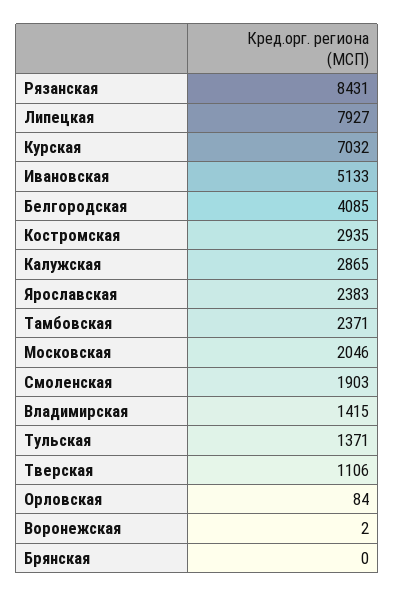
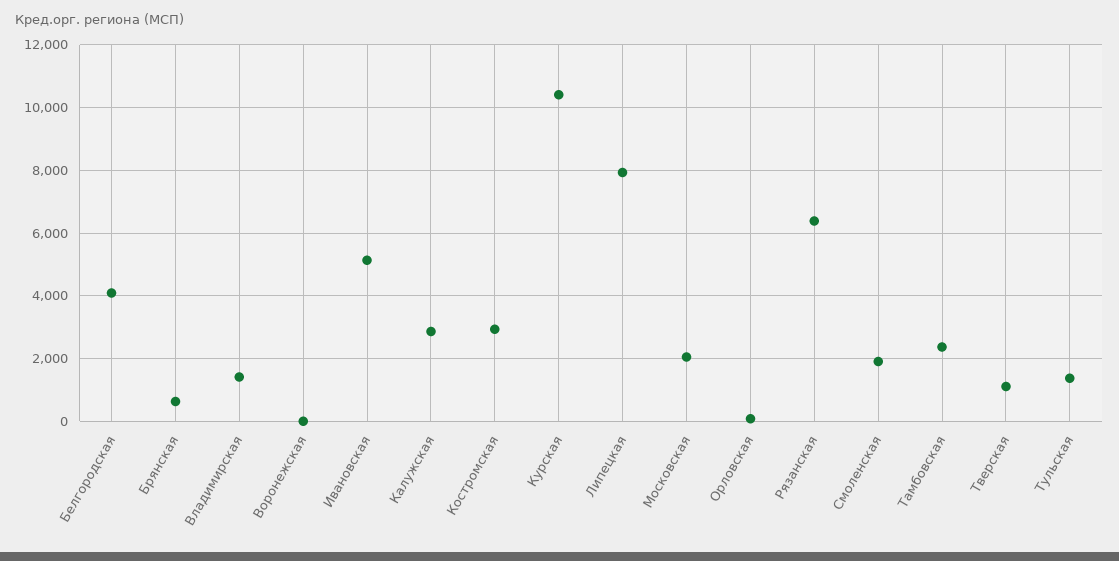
  {
-   "Рязанская": 8431,
+   "Рязанская": 6400,
    "Липецкая": 7927,
-   "Курская": 7032,
+   "Курская": 10400,
    "Ивановская": 5133,
    "Белгородская": 4085,
    "Костромская": 2935,
    "Калужская": 2865,
-   "Ярославская": 2383,
    "Тамбовская": 2371,
    "Московская": 2046,
    "Смоленская": 1903,
    "Владимирская": 1415,
    "Тульская": 1371,
    "Тверская": 1106,
    "Орловская": 84,
    "Воронежская": 2,
-   "Брянская": 0
+   "Брянская": 600
  }

